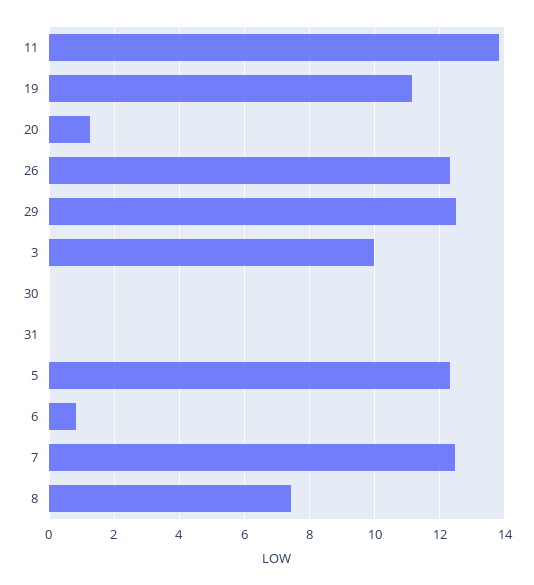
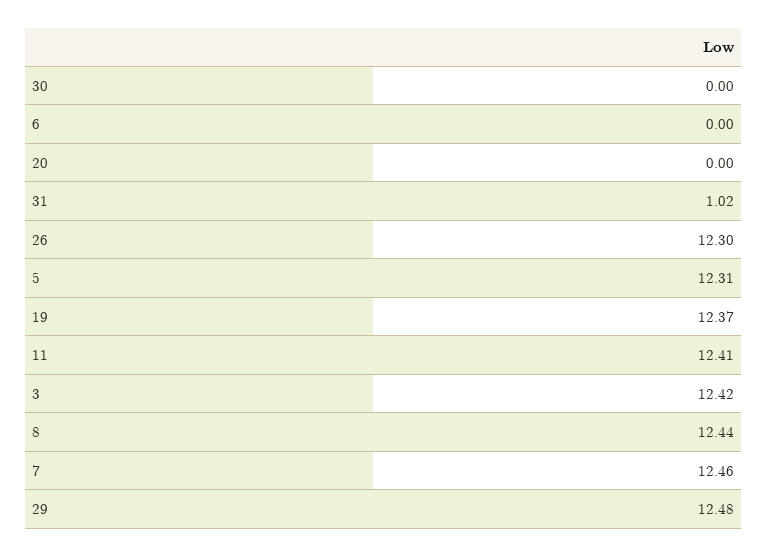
  {
-   "11": 13.8,
+   "11": 12.41,
-   "19": 11.2,
+   "19": 12.37,
-   "20": 1.2,
+   "20": 0,
    "26": 12.3,
    "29": 12.48,
-   "3": 10,
+   "3": 12.42,
    "30": 0,
-   "31": 0,
+   "31": 1.02,
    "5": 12.31,
-   "6": 0.8,
+   "6": 0,
    "7": 12.46,
-   "8": 7.4
+   "8": 12.44
  }

